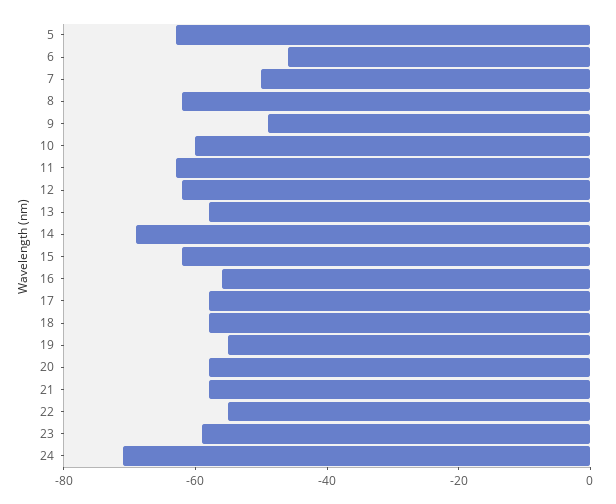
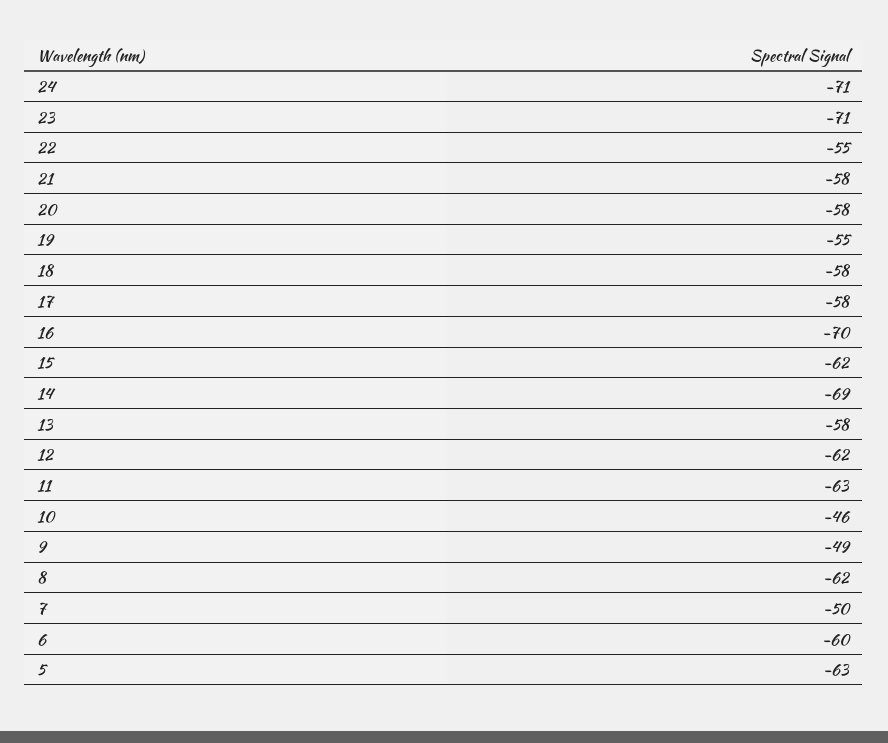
  {
    "5": -63,
-   "6": -45,
+   "6": -60,
    "7": -50,
    "8": -62,
    "9": -49,
-   "10": -60,
+   "10": -46,
    "11": -63,
    "12": -62,
    "13": -58,
    "14": -69,
    "15": -62,
-   "16": -55,
+   "16": -70,
    "17": -58,
    "18": -58,
    "19": -55,
    "20": -58,
    "21": -58,
    "22": -55,
-   "23": -60,
+   "23": -71,
    "24": -71
  }

